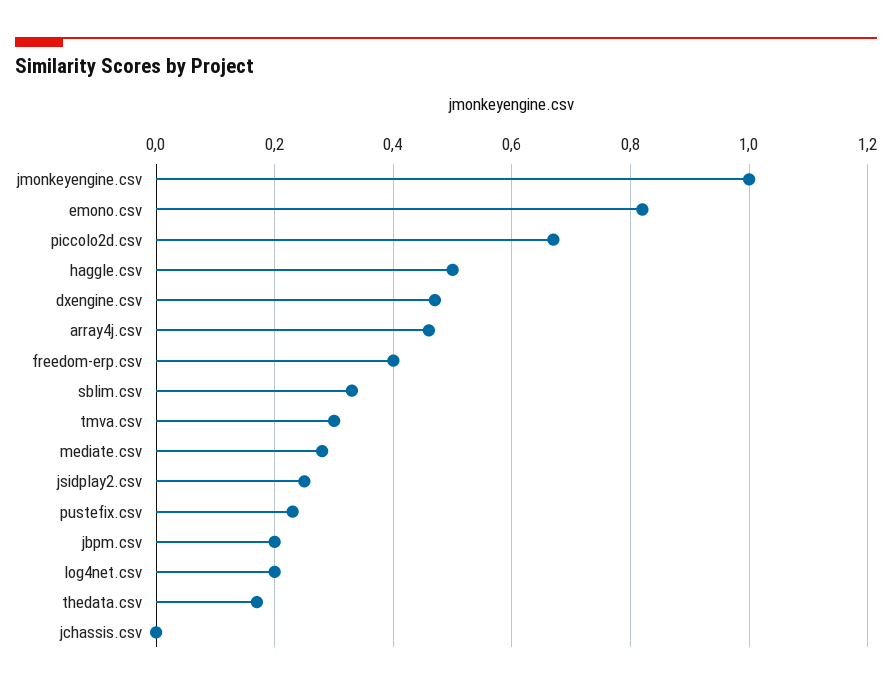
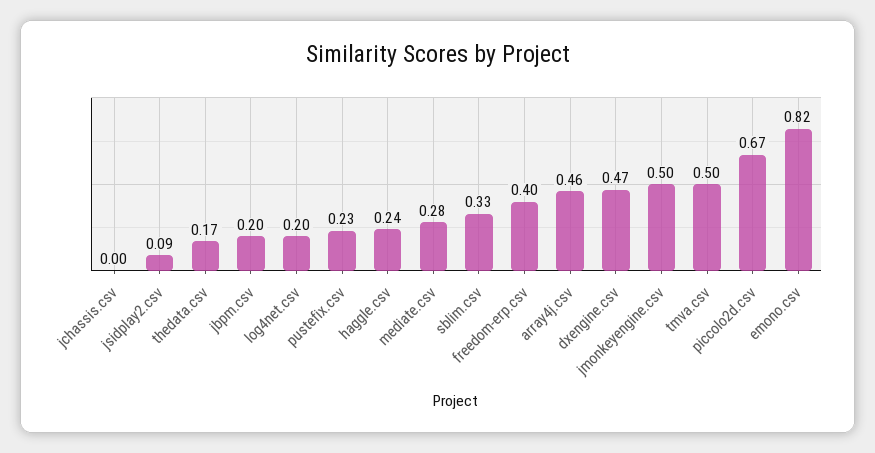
  {
-   "jmonkeyengine.csv": 1,
+   "jmonkeyengine.csv": 0.5,
    "emono.csv": 0.82,
    "piccolo2d.csv": 0.67,
-   "haggle.csv": 0.5,
+   "haggle.csv": 0.24,
    "dxengine.csv": 0.47,
    "array4j.csv": 0.46,
    "freedom-erp.csv": 0.4,
    "sblim.csv": 0.33,
-   "tmva.csv": 0.3,
+   "tmva.csv": 0.5,
    "mediate.csv": 0.28,
-   "jsidplay2.csv": 0.25,
+   "jsidplay2.csv": 0.09,
    "pustefix.csv": 0.23,
    "jbpm.csv": 0.2,
    "log4net.csv": 0.2,
    "thedata.csv": 0.17,
    "jchassis.csv": 0
  }

